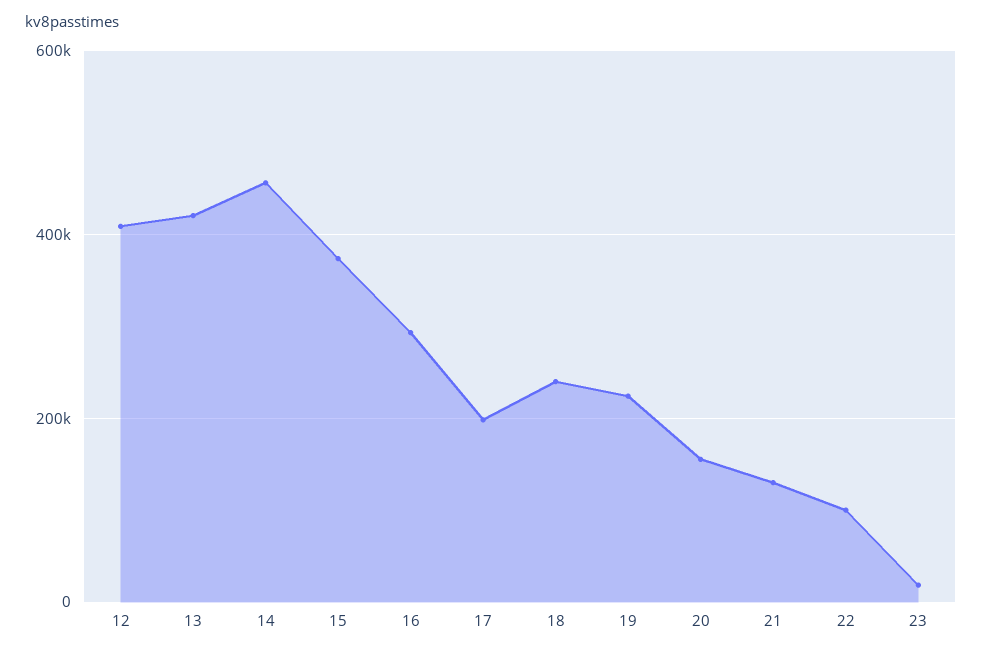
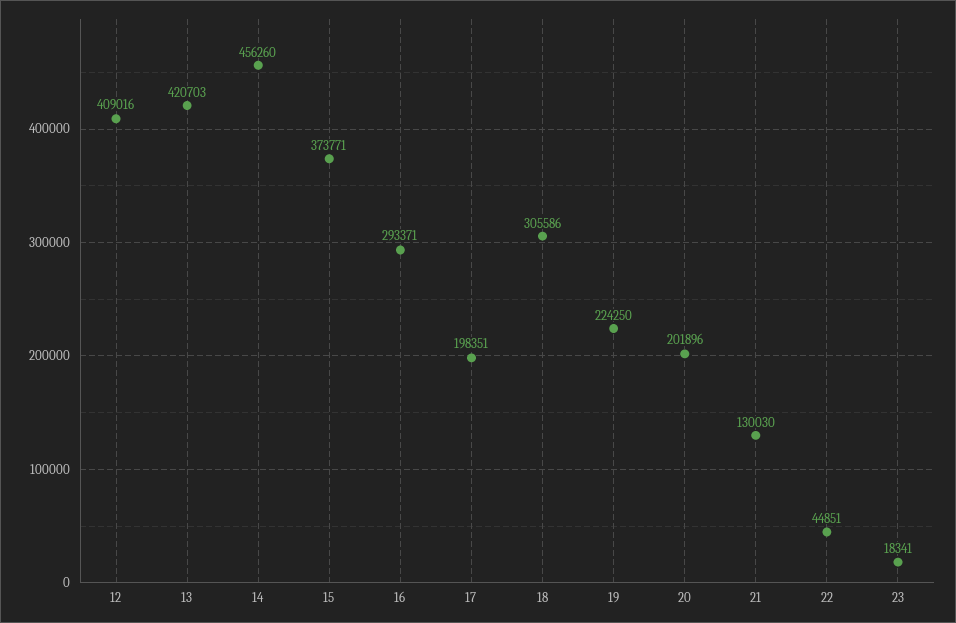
  {
    "12": 409016,
    "13": 420703,
    "14": 456260,
    "15": 373771,
    "16": 293371,
    "17": 198351,
-   "18": 240000,
+   "18": 305586,
    "19": 224250,
-   "20": 160000,
+   "20": 201896,
    "21": 130030,
-   "22": 100000,
+   "22": 44851,
    "23": 18341
  }

